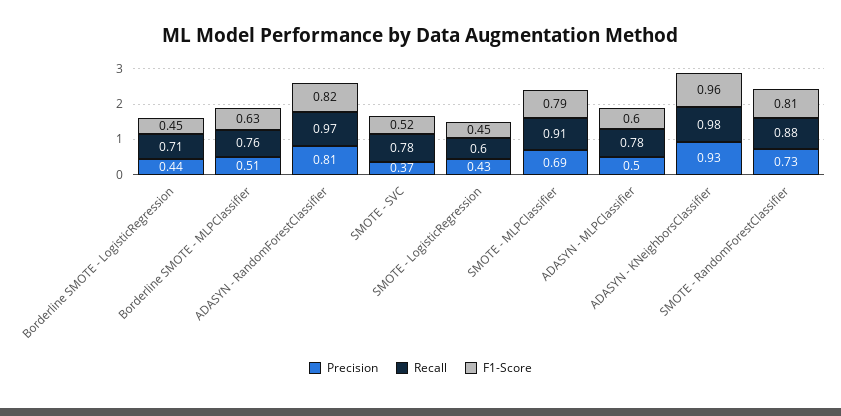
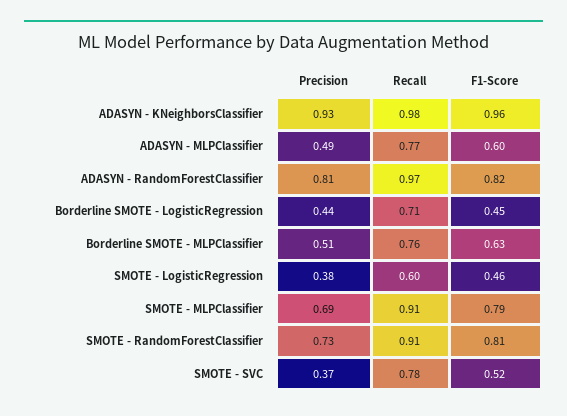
  {
    "Precision": {
      "Borderline SMOTE - LogisticRegression": 0.44,
      "Borderline SMOTE - MLPClassifier": 0.51,
      "ADASYN - RandomForestClassifier": 0.81,
      "SMOTE - SVC": 0.37,
-     "SMOTE - LogisticRegression": 0.43,
+     "SMOTE - LogisticRegression": 0.38,
      "SMOTE - MLPClassifier": 0.69,
-     "ADASYN - MLPClassifier": 0.5,
+     "ADASYN - MLPClassifier": 0.49,
      "ADASYN - KNeighborsClassifier": 0.93,
      "SMOTE - RandomForestClassifier": 0.73
    },
    "Recall": {
      "Borderline SMOTE - LogisticRegression": 0.71,
      "Borderline SMOTE - MLPClassifier": 0.76,
      "ADASYN - RandomForestClassifier": 0.97,
      "SMOTE - SVC": 0.78,
      "SMOTE - LogisticRegression": 0.6,
      "SMOTE - MLPClassifier": 0.91,
-     "ADASYN - MLPClassifier": 0.78,
+     "ADASYN - MLPClassifier": 0.77,
      "ADASYN - KNeighborsClassifier": 0.98,
-     "SMOTE - RandomForestClassifier": 0.88
+     "SMOTE - RandomForestClassifier": 0.91
    },
    "F1-Score": {
      "Borderline SMOTE - LogisticRegression": 0.45,
      "Borderline SMOTE - MLPClassifier": 0.63,
      "ADASYN - RandomForestClassifier": 0.82,
      "SMOTE - SVC": 0.52,
-     "SMOTE - LogisticRegression": 0.45,
+     "SMOTE - LogisticRegression": 0.46,
      "SMOTE - MLPClassifier": 0.79,
      "ADASYN - MLPClassifier": 0.6,
      "ADASYN - KNeighborsClassifier": 0.96,
      "SMOTE - RandomForestClassifier": 0.81
    }
  }

